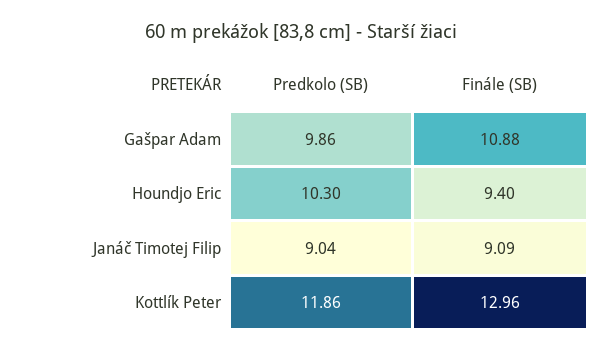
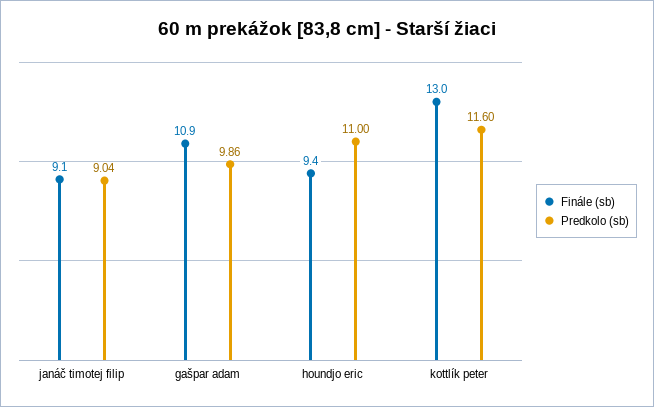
  {
    "Predkolo (SB)": {
      "Gašpar Adam": 9.86,
-     "Houndjo Eric": 10.3,
+     "Houndjo Eric": 11,
      "Janáč Timotej Filip": 9.04,
-     "Kottlík Peter": 11.86
+     "Kottlík Peter": 11.6
    },
    "Finále (SB)": {
      "Gašpar Adam": 10.88,
      "Houndjo Eric": 9.4,
      "Janáč Timotej Filip": 9.09,
      "Kottlík Peter": 12.96
    }
  }

